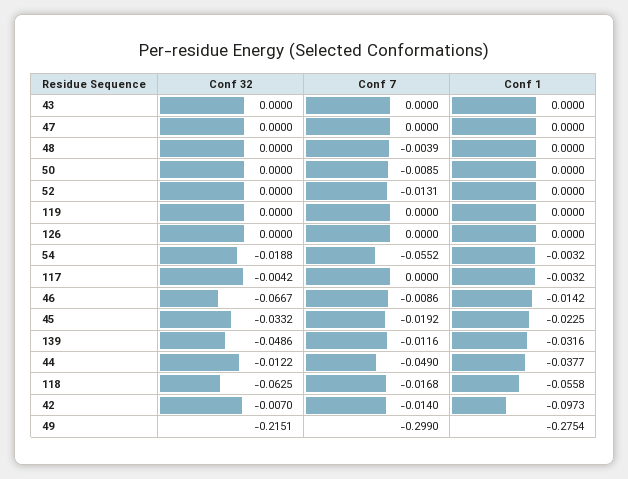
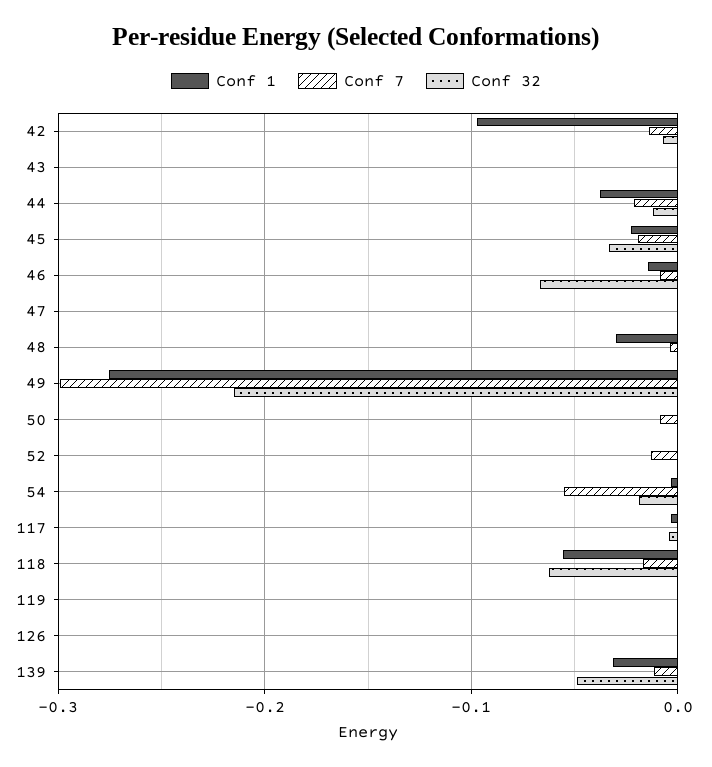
  {
    "Conf 32": {
      "43": 0,
      "47": 0,
      "48": 0,
      "50": 0,
      "52": 0,
      "119": 0,
      "126": 0,
      "54": -0.0188,
      "117": -0.0042,
      "46": -0.0667,
      "45": -0.0332,
      "139": -0.0486,
      "44": -0.0122,
      "118": -0.0625,
      "42": -0.007,
      "49": -0.2151
    },
    "Conf 7": {
      "43": 0,
      "47": 0,
      "48": -0.0039,
      "50": -0.0085,
      "52": -0.0131,
      "119": 0,
      "126": 0,
      "54": -0.0552,
      "117": 0,
      "46": -0.0086,
      "45": -0.0192,
      "139": -0.0116,
-     "44": -0.049,
+     "44": -0.02,
      "118": -0.0168,
      "42": -0.014,
      "49": -0.299
    },
    "Conf 1": {
      "43": 0,
      "47": 0,
-     "48": 0,
+     "48": -0.03,
      "50": 0,
      "52": 0,
      "119": 0,
      "126": 0,
      "54": -0.0032,
      "117": -0.0032,
      "46": -0.0142,
      "45": -0.0225,
      "139": -0.0316,
      "44": -0.0377,
      "118": -0.0558,
      "42": -0.0973,
      "49": -0.2754
    }
  }

